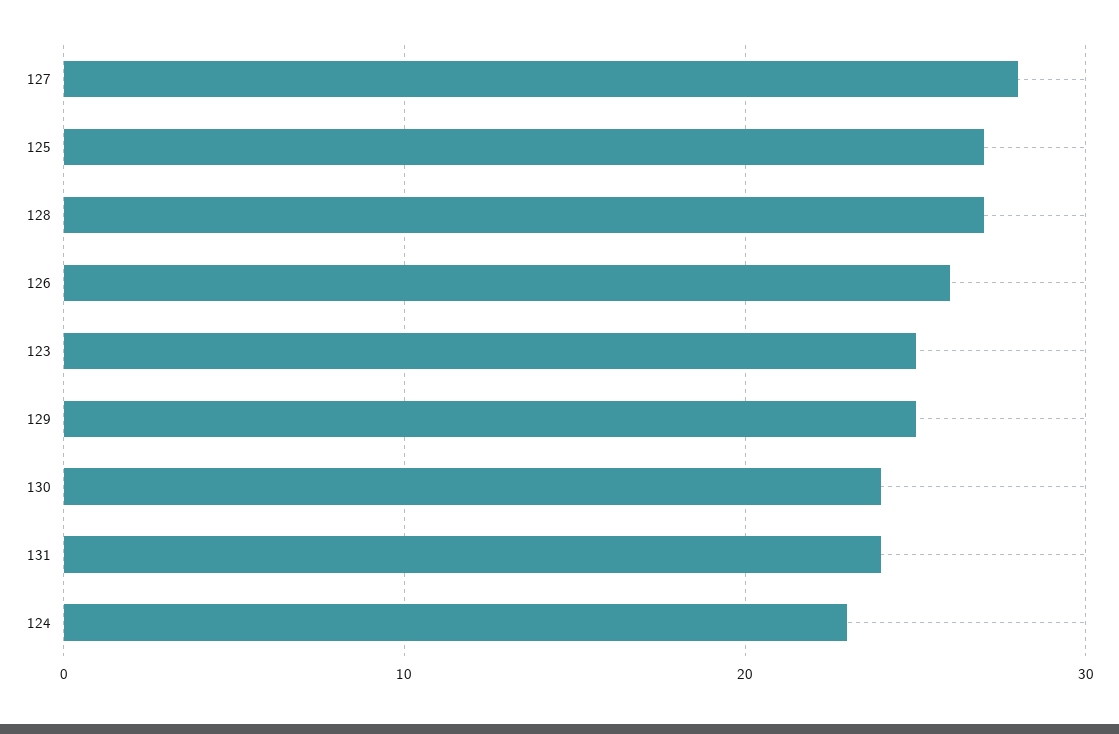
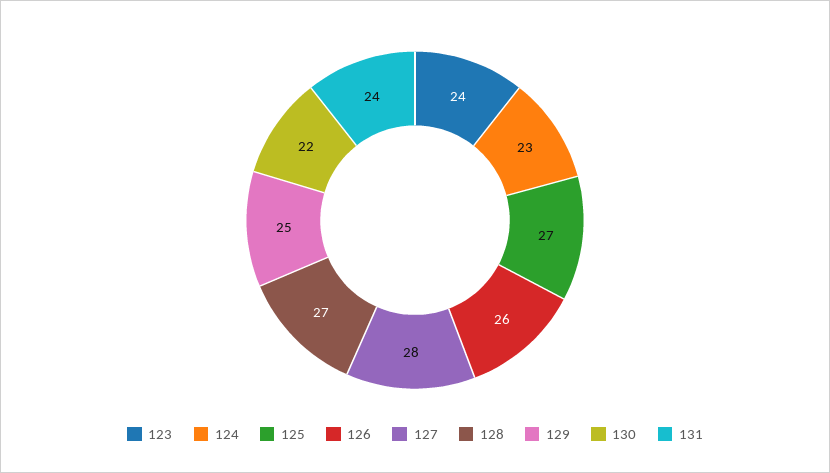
  {
    "127": 28,
    "125": 27,
    "128": 27,
    "126": 26,
-   "123": 25,
+   "123": 24,
    "129": 25,
-   "130": 24,
+   "130": 22,
    "131": 24,
    "124": 23
  }

